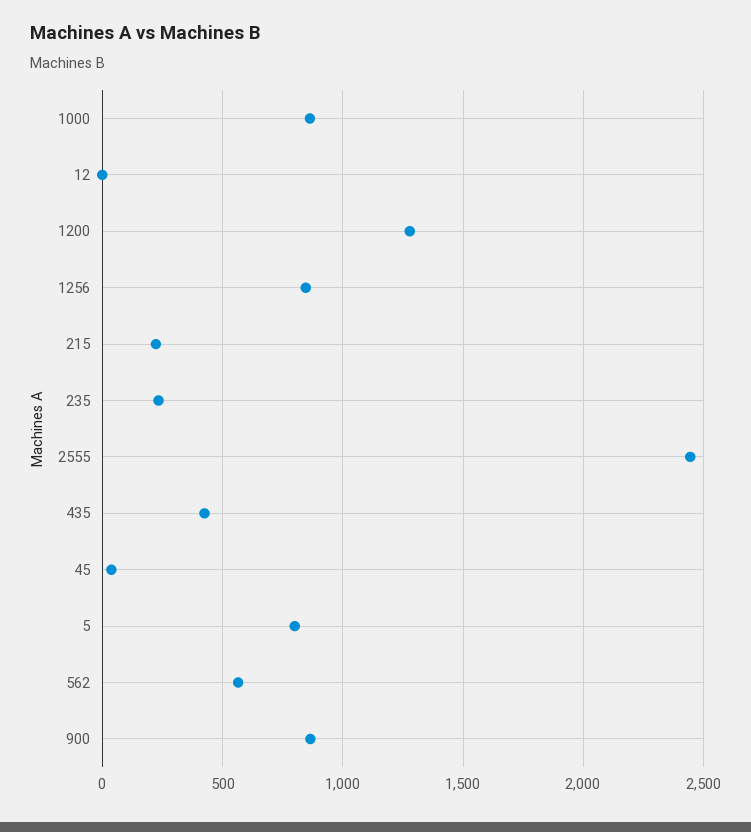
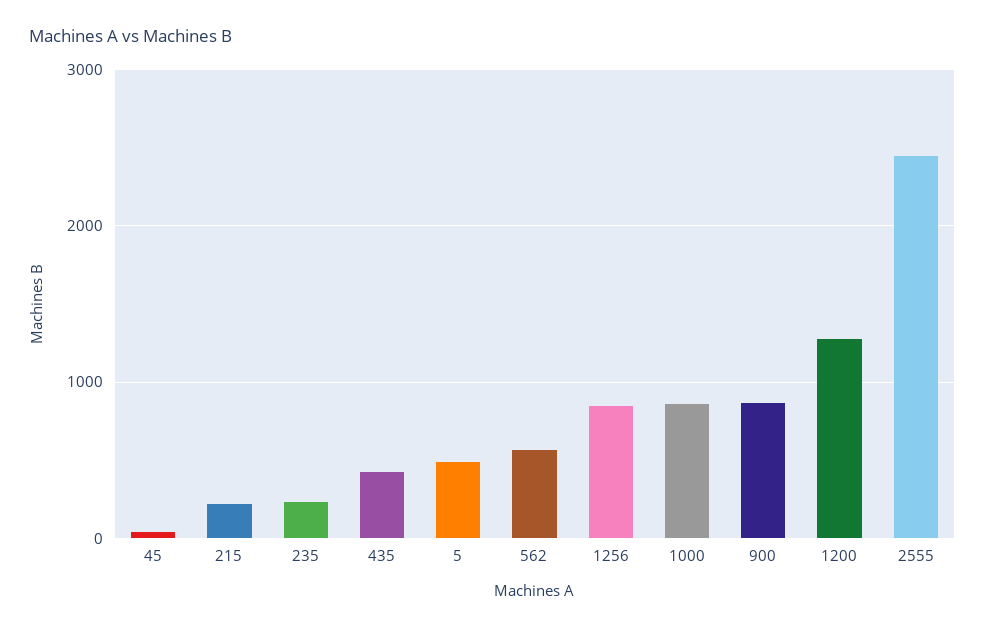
  {
    "1000": 850,
-   "12": 0,
    "1200": 1300,
    "1256": 850,
    "215": 200,
    "235": 250,
    "2555": 2450,
    "435": 450,
    "45": 50,
-   "5": 800,
+   "5": 500,
    "562": 550,
    "900": 850
  }

